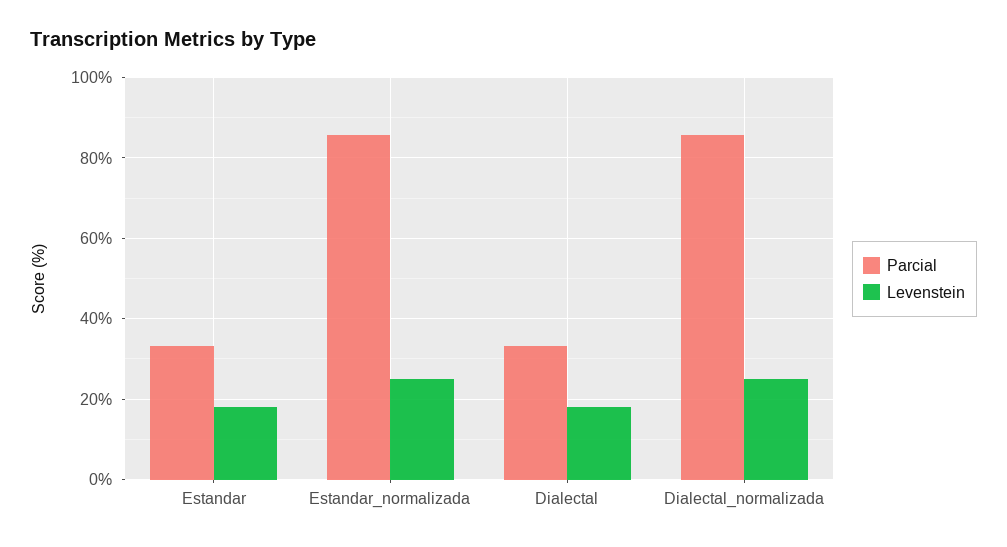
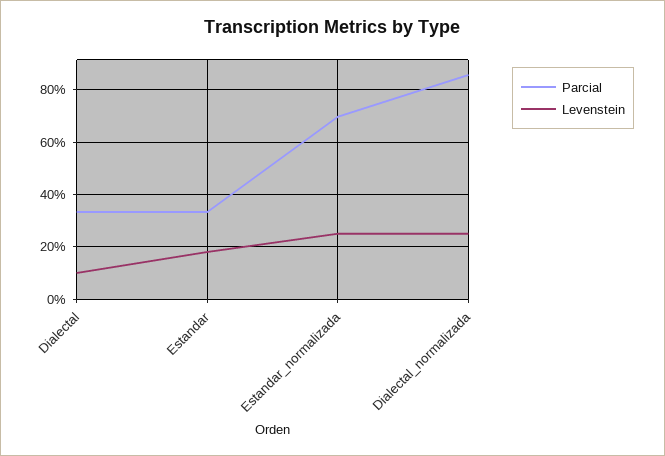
  {
    "Parcial": {
      "Estandar": 34,
-     "Estandar_normalizada": 86,
+     "Estandar_normalizada": 70,
      "Dialectal": 34,
      "Dialectal_normalizada": 86
    },
    "Levenstein": {
      "Estandar": 18,
      "Estandar_normalizada": 26,
-     "Dialectal": 18,
+     "Dialectal": 10,
      "Dialectal_normalizada": 26
    }
  }

